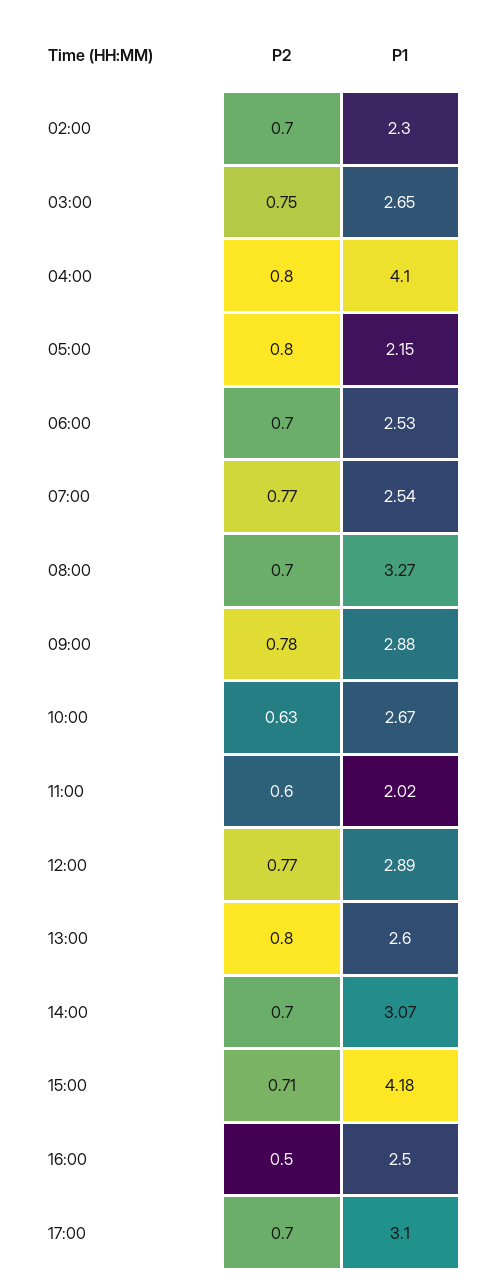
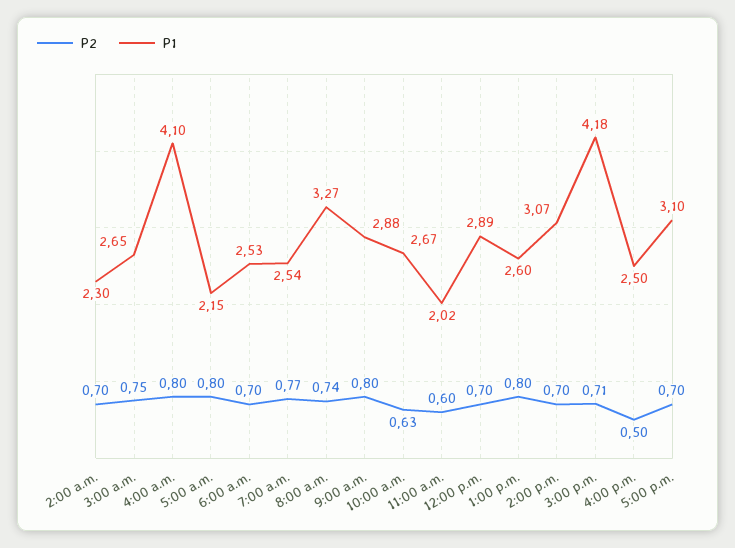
  {
    "P2": {
      "02:00": 0.7,
      "03:00": 0.75,
      "04:00": 0.8,
      "05:00": 0.8,
      "06:00": 0.7,
      "07:00": 0.77,
-     "08:00": 0.7,
+     "08:00": 0.74,
-     "09:00": 0.78,
+     "09:00": 0.8,
      "10:00": 0.63,
      "11:00": 0.6,
-     "12:00": 0.77,
+     "12:00": 0.7,
      "13:00": 0.8,
      "14:00": 0.7,
      "15:00": 0.71,
      "16:00": 0.5,
      "17:00": 0.7
    },
    "P1": {
      "02:00": 2.3,
      "03:00": 2.65,
      "04:00": 4.1,
      "05:00": 2.15,
      "06:00": 2.53,
      "07:00": 2.54,
      "08:00": 3.27,
      "09:00": 2.88,
      "10:00": 2.67,
      "11:00": 2.02,
      "12:00": 2.89,
      "13:00": 2.6,
      "14:00": 3.07,
      "15:00": 4.18,
      "16:00": 2.5,
      "17:00": 3.1
    }
  }

